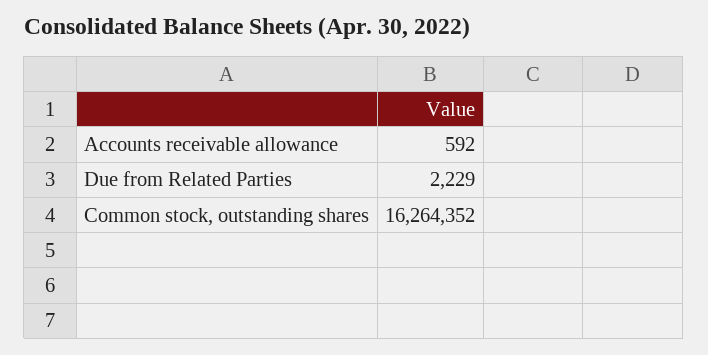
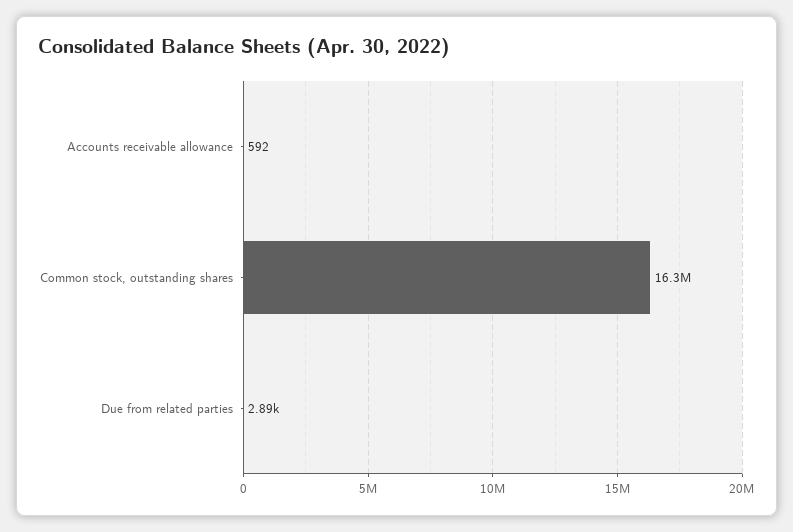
  {
    "Accounts receivable allowance": 592,
-   "Due from Related Parties": 2229,
+   "Due from Related Parties": 2890,
    "Common stock, outstanding shares": 16264352
  }

